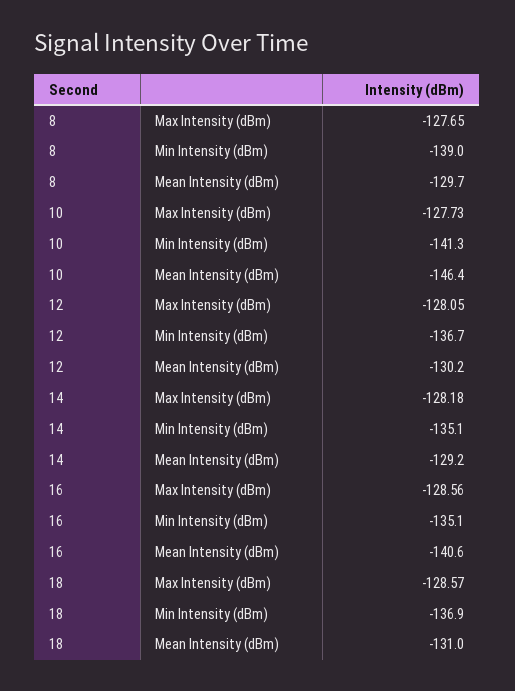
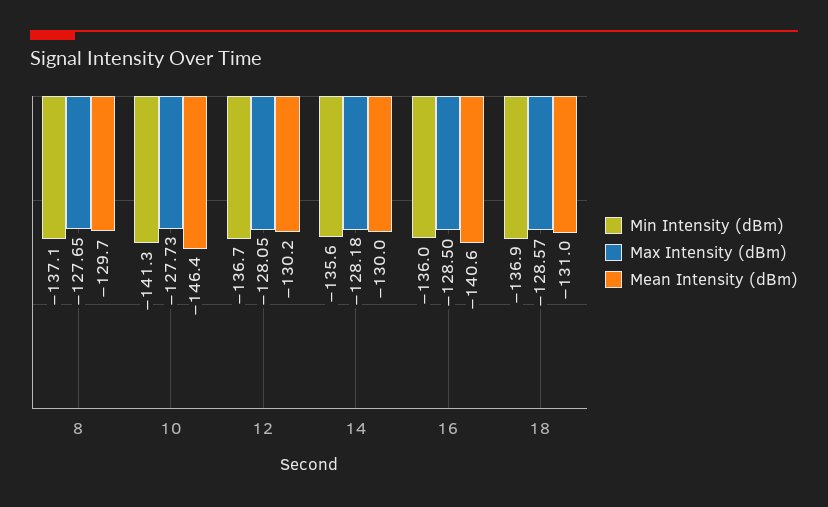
  {
    "Max Intensity (dBm)": {
      "8": -127.65,
      "10": -127.73,
      "12": -128.05,
      "14": -128.18,
-     "16": -128.56,
+     "16": -128.5,
      "18": -128.57
    },
    "Min Intensity (dBm)": {
-     "8": -139,
+     "8": -137.1,
      "10": -141.3,
      "12": -136.7,
-     "14": -135.1,
+     "14": -135.6,
-     "16": -135.1,
+     "16": -136,
      "18": -136.9
    },
    "Mean Intensity (dBm)": {
      "8": -129.7,
      "10": -146.4,
      "12": -130.2,
-     "14": -129.2,
+     "14": -130,
      "16": -140.6,
      "18": -131
    }
  }

